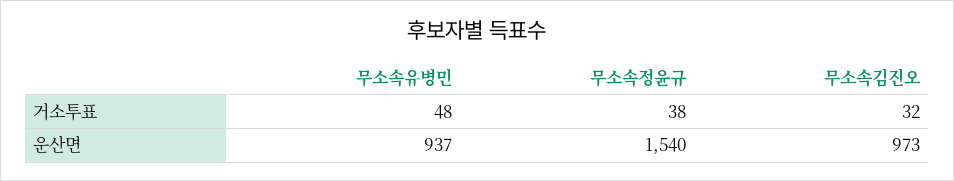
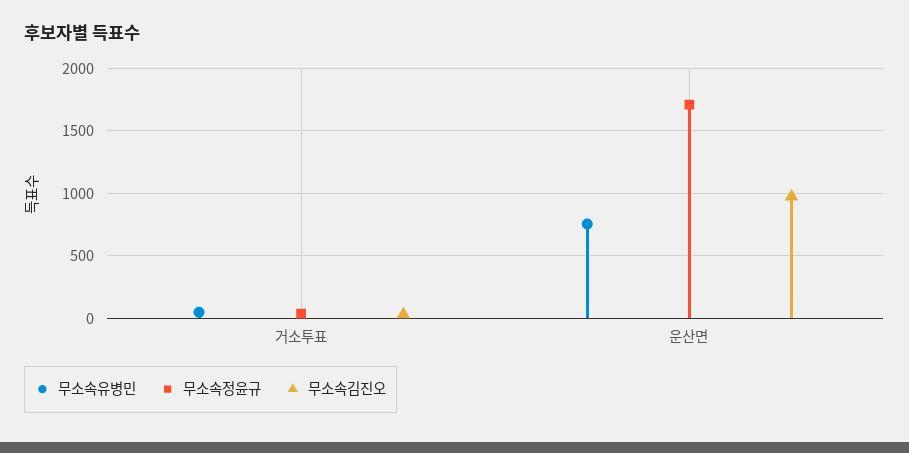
  {
    "무소속유병민": {
      "거소투표": 48,
-     "운산면": 937
+     "운산면": 750
    },
    "무소속정윤규": {
      "거소투표": 38,
-     "운산면": 1540
+     "운산면": 1700
    },
    "무소속김진오": {
      "거소투표": 32,
      "운산면": 973
    }
  }

